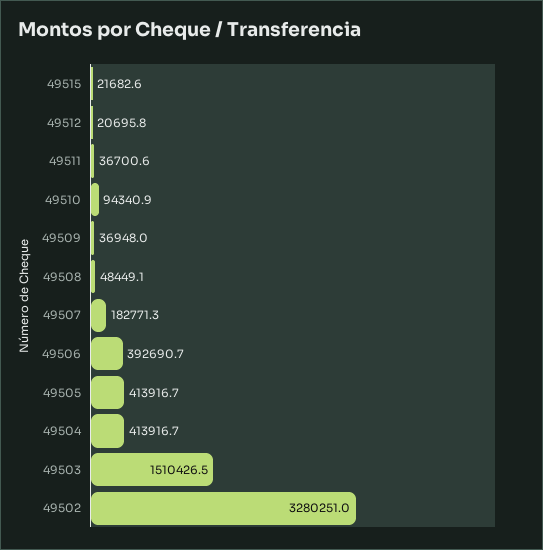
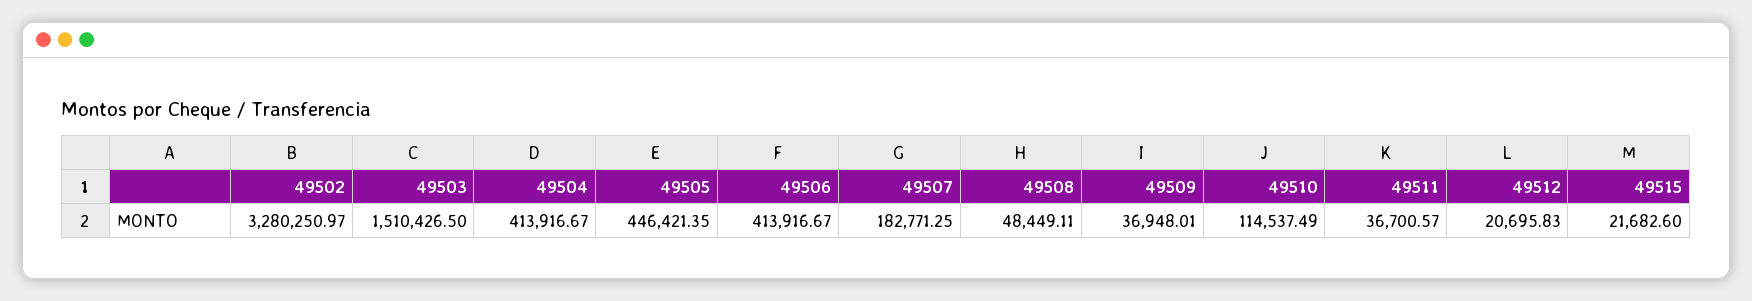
  {
    "49515": 21682.6,
    "49512": 20695.83,
    "49511": 36700.57,
-   "49510": 94340.9,
+   "49510": 114537.49,
    "49509": 36948.01,
    "49508": 48449.11,
    "49507": 182771.25,
-   "49506": 392690.7,
+   "49506": 413916.67,
-   "49505": 413916.7,
+   "49505": 446421.35,
    "49504": 413916.67,
    "49503": 1510426.5,
    "49502": 3280250.97
  }

